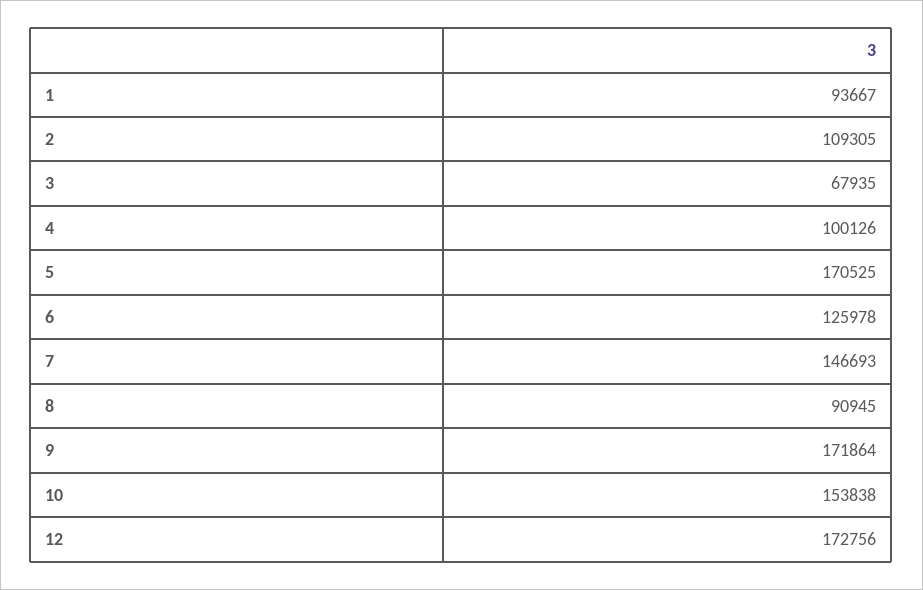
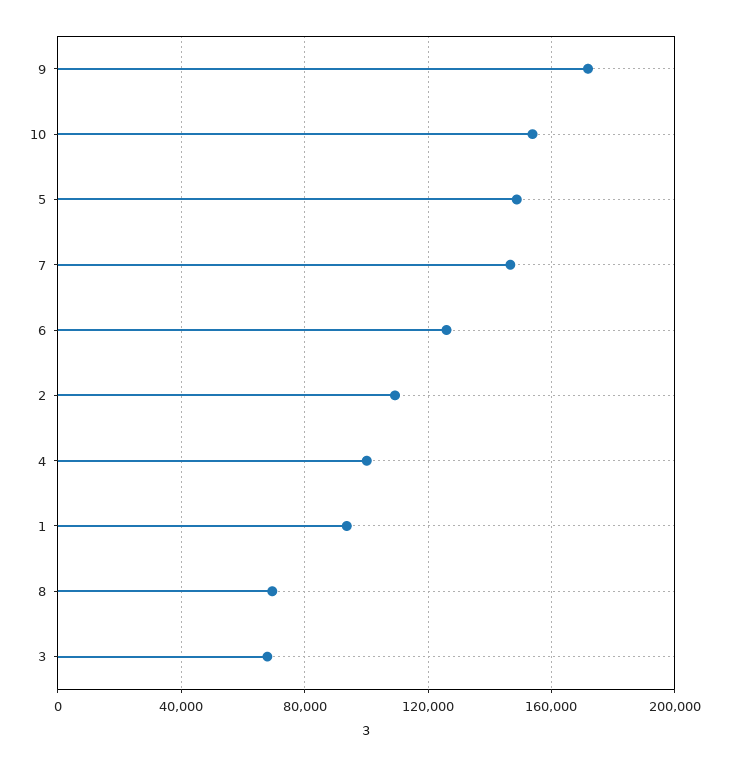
  {
    "1": 93667,
    "2": 109305,
    "3": 67935,
    "4": 100126,
-   "5": 170525,
+   "5": 150000,
    "6": 125978,
    "7": 146693,
-   "8": 90945,
+   "8": 70000,
    "9": 171864,
-   "10": 153838,
+   "10": 153838
-   "12": 172756
  }

